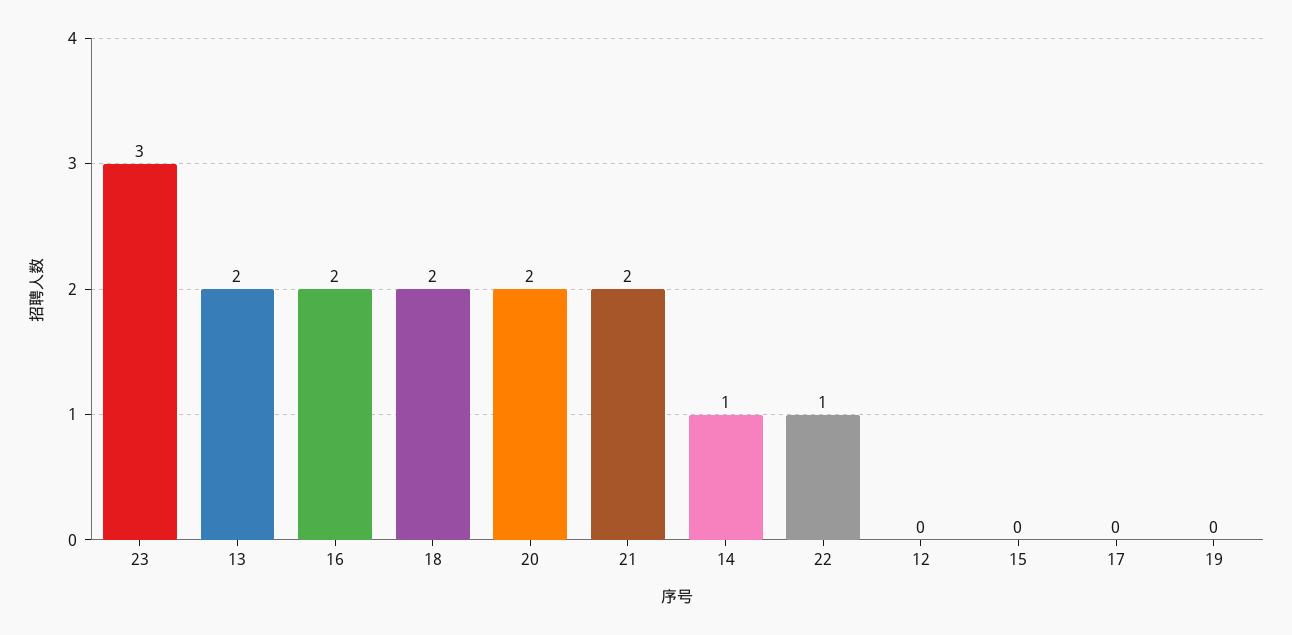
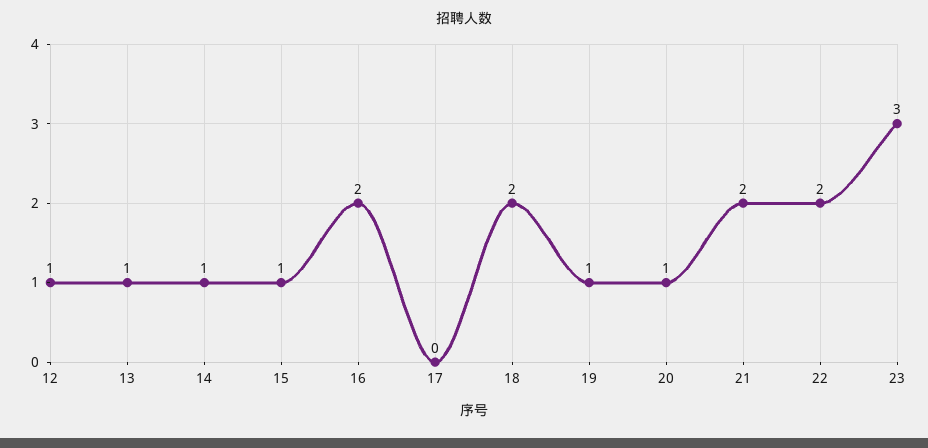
  {
    "23": 3,
-   "13": 2,
+   "13": 1,
    "16": 2,
    "18": 2,
-   "20": 2,
+   "20": 1,
    "21": 2,
    "14": 1,
-   "22": 1,
+   "22": 2,
-   "12": 0,
+   "12": 1,
-   "15": 0,
+   "15": 1,
    "17": 0,
-   "19": 0
+   "19": 1
  }

